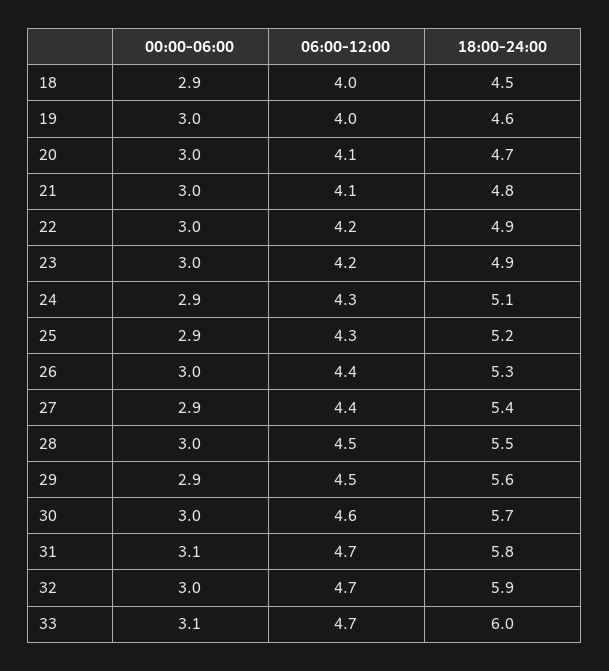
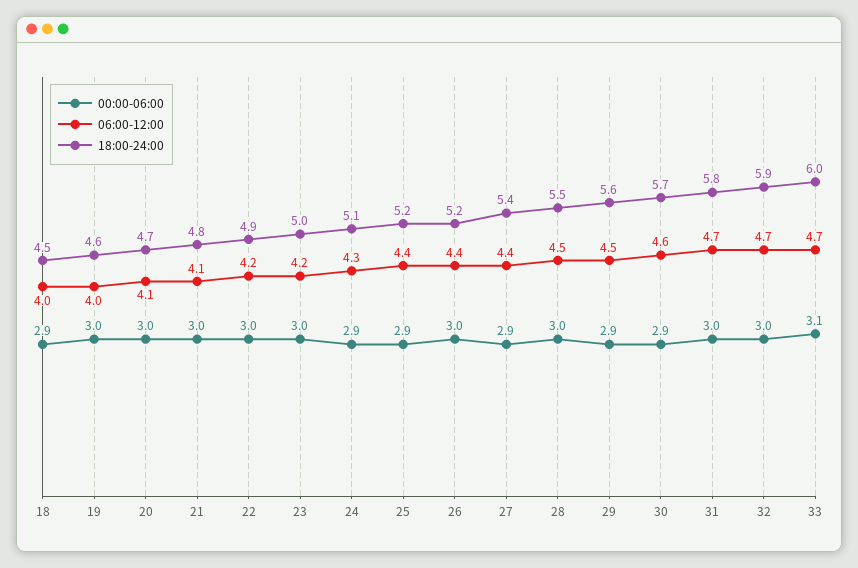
  {
    "00:00-06:00": {
      "18": 2.9,
      "19": 3,
      "20": 3,
      "21": 3,
      "22": 3,
      "23": 3,
      "24": 2.9,
      "25": 2.9,
      "26": 3,
      "27": 2.9,
      "28": 3,
      "29": 2.9,
-     "30": 3,
+     "30": 2.9,
-     "31": 3.1,
+     "31": 3,
      "32": 3,
      "33": 3.1
    },
    "06:00-12:00": {
      "18": 4,
      "19": 4,
      "20": 4.1,
      "21": 4.1,
      "22": 4.2,
      "23": 4.2,
      "24": 4.3,
-     "25": 4.3,
+     "25": 4.4,
      "26": 4.4,
      "27": 4.4,
      "28": 4.5,
      "29": 4.5,
      "30": 4.6,
      "31": 4.7,
      "32": 4.7,
      "33": 4.7
    },
    "18:00-24:00": {
      "18": 4.5,
      "19": 4.6,
      "20": 4.7,
      "21": 4.8,
      "22": 4.9,
-     "23": 4.9,
+     "23": 5,
      "24": 5.1,
      "25": 5.2,
-     "26": 5.3,
+     "26": 5.2,
      "27": 5.4,
      "28": 5.5,
      "29": 5.6,
      "30": 5.7,
      "31": 5.8,
      "32": 5.9,
      "33": 6
    }
  }

